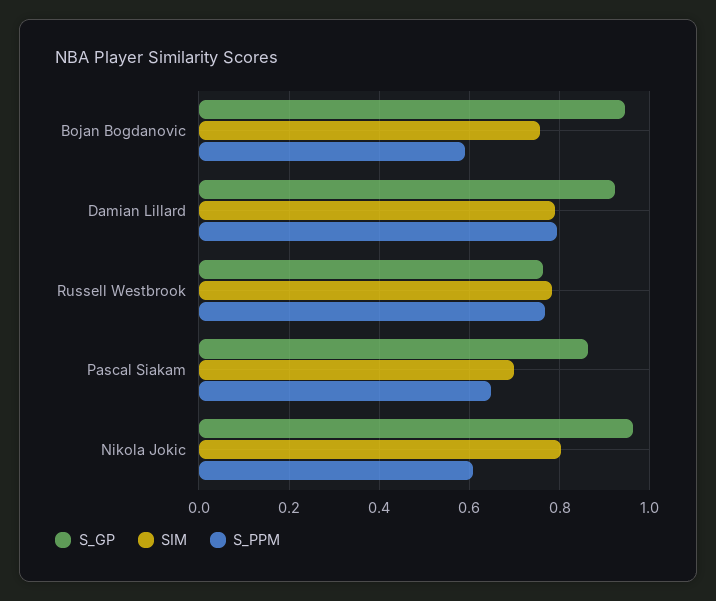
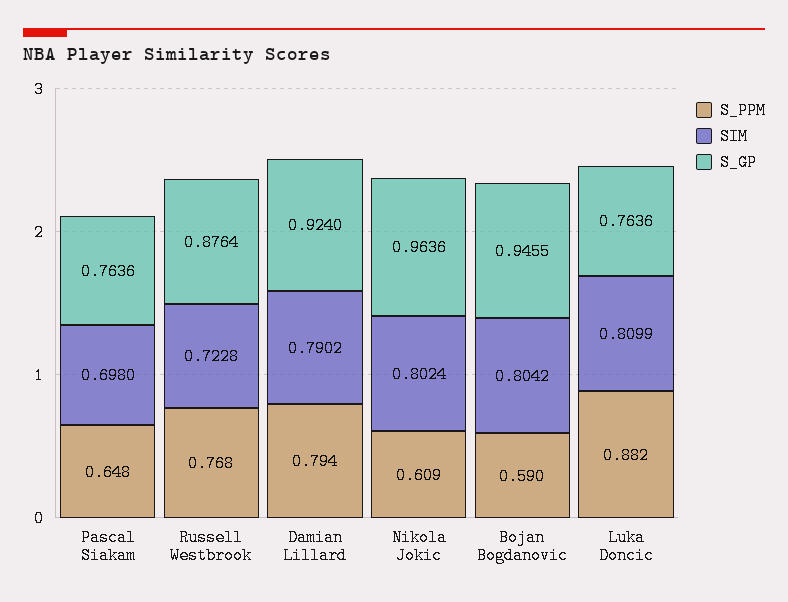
  {
    "S_GP": {
      "Bojan Bogdanovic": 0.9455,
      "Damian Lillard": 0.924,
-     "Russell Westbrook": 0.76,
+     "Russell Westbrook": 0.8764,
-     "Pascal Siakam": 0.86,
+     "Pascal Siakam": 0.7636,
-     "Nikola Jokic": 0.9636
+     "Nikola Jokic": 0.9636,
+     "Luka Doncic": 0.7636
    },
    "SIM": {
-     "Bojan Bogdanovic": 0.76,
+     "Bojan Bogdanovic": 0.8042,
      "Damian Lillard": 0.7902,
-     "Russell Westbrook": 0.78,
+     "Russell Westbrook": 0.7228,
      "Pascal Siakam": 0.698,
-     "Nikola Jokic": 0.8024
+     "Nikola Jokic": 0.8024,
+     "Luka Doncic": 0.8099
    },
    "S_PPM": {
      "Bojan Bogdanovic": 0.59,
      "Damian Lillard": 0.794,
      "Russell Westbrook": 0.768,
      "Pascal Siakam": 0.648,
-     "Nikola Jokic": 0.609
+     "Nikola Jokic": 0.609,
+     "Luka Doncic": 0.882
    }
  }

